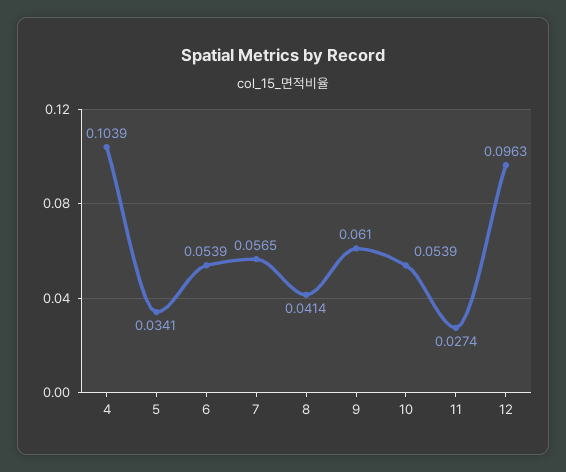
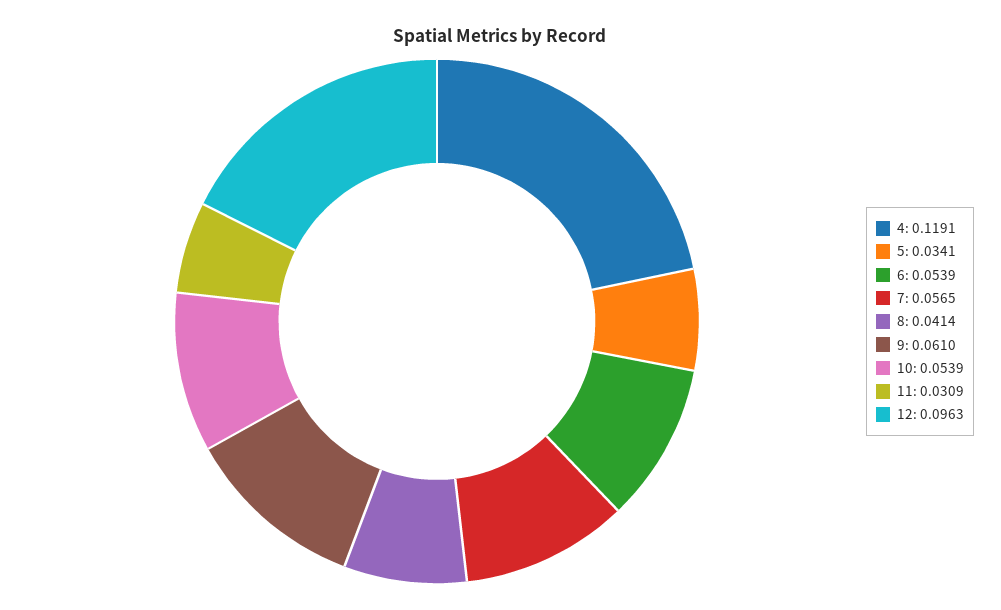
  {
-   "4": 0.1039,
+   "4": 0.1191,
    "5": 0.0341,
    "6": 0.0539,
    "7": 0.0565,
    "8": 0.0414,
    "9": 0.061,
    "10": 0.0539,
-   "11": 0.0274,
+   "11": 0.0309,
    "12": 0.0963
  }

